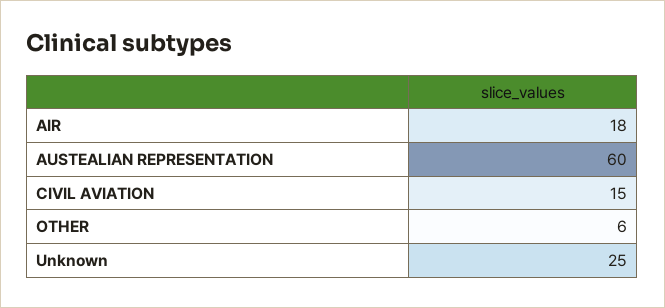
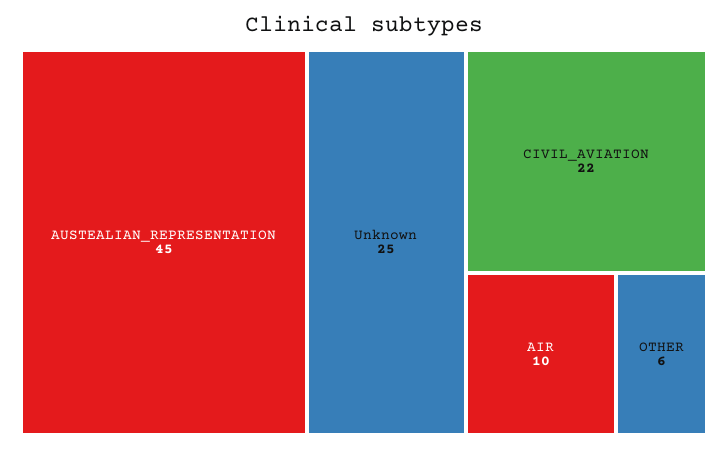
  {
-   "AIR": 18,
+   "AIR": 10,
-   "AUSTEALIAN REPRESENTATION": 60,
+   "AUSTEALIAN REPRESENTATION": 45,
-   "CIVIL AVIATION": 15,
+   "CIVIL AVIATION": 22,
    "OTHER": 6,
    "Unknown": 25
  }

